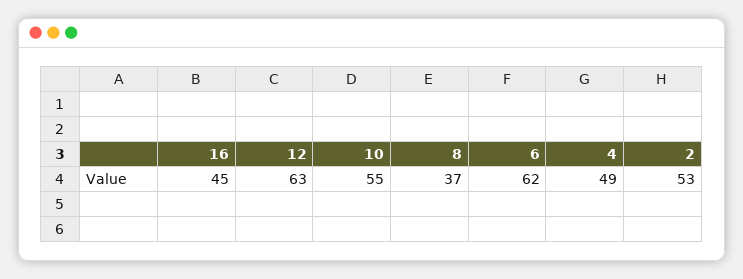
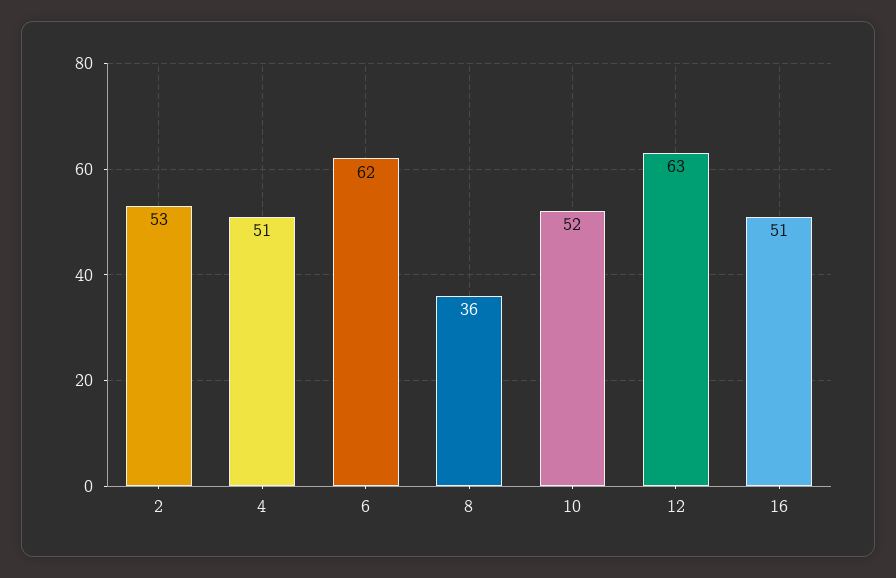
  {
-   "16": 45,
+   "16": 51,
    "12": 63,
-   "10": 55,
+   "10": 52,
-   "8": 37,
+   "8": 36,
    "6": 62,
-   "4": 49,
+   "4": 51,
    "2": 53
  }

